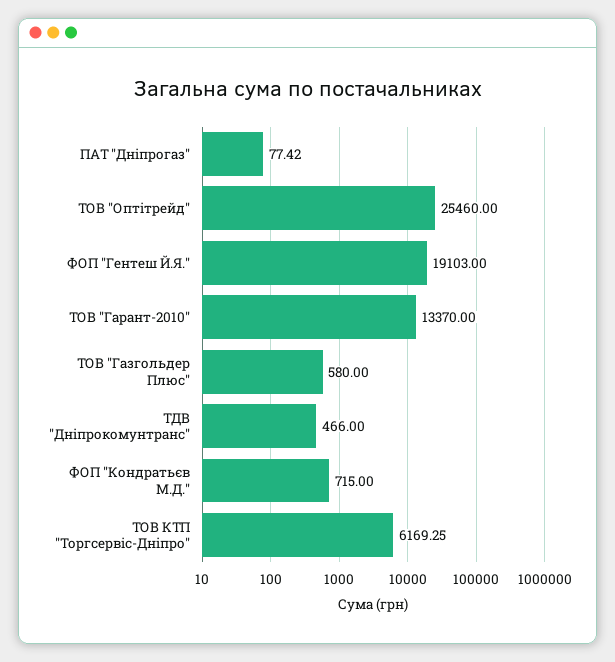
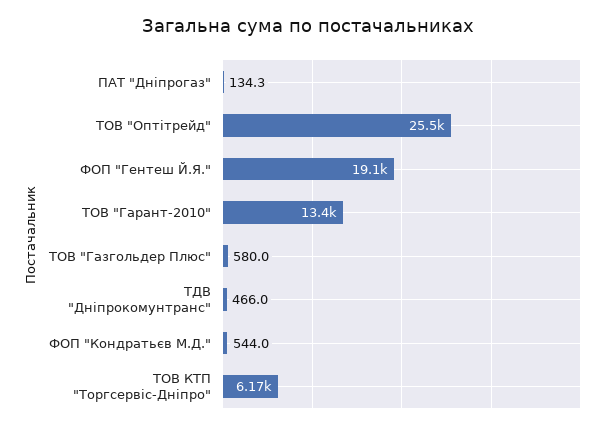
  {
-   "ПАТ \"Дніпрогаз\"": 77.42,
+   "ПАТ \"Дніпрогаз\"": 134.3,
    "ТОВ \"Оптітрейд\"": 25460,
    "ФОП \"Гентеш Й.Я.\"": 19103,
    "ТОВ \"Гарант-2010\"": 13370,
    "ТОВ \"Газгольдер Плюс\"": 580,
    "ТДВ \"Дніпрокомунтранс\"": 466,
-   "ФОП \"Кондратьєв М.Д.\"": 715,
+   "ФОП \"Кондратьєв М.Д.\"": 544,
    "ТОВ КТП \"Торгсервіс-Дніпро\"": 6169.25
  }

